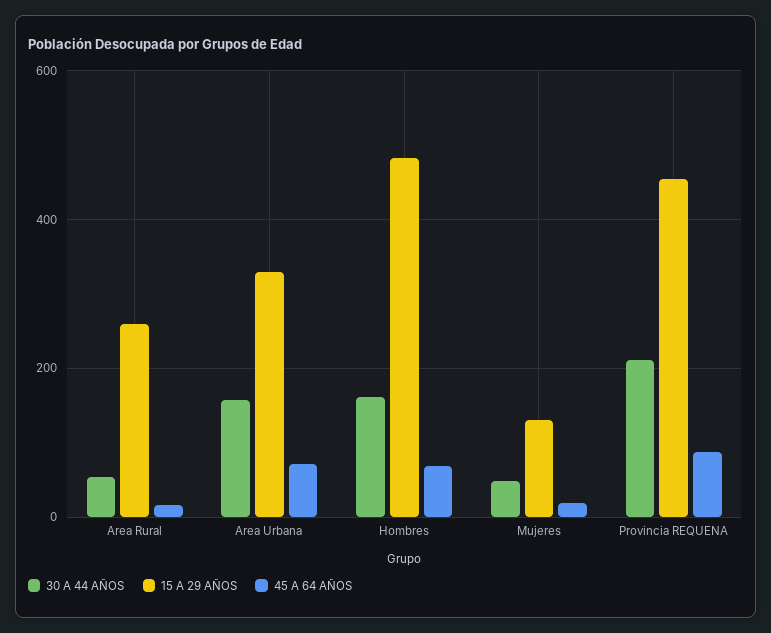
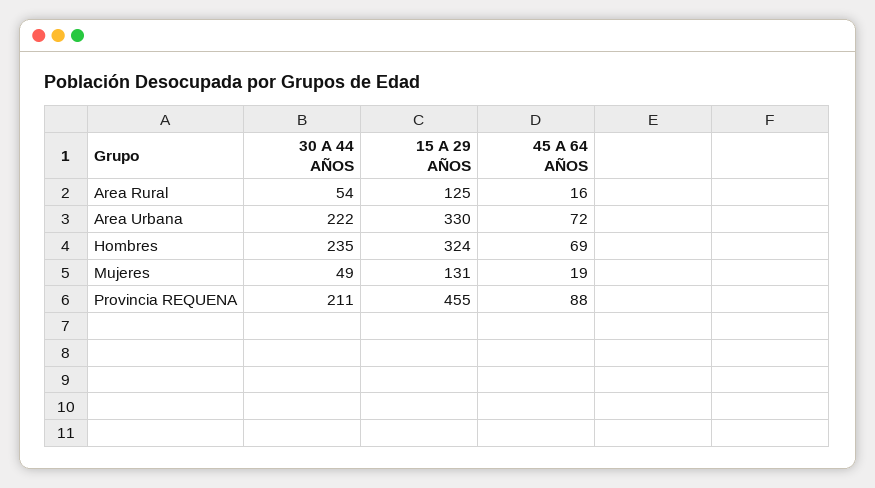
  {
    "30 A 44 AÑOS": {
      "Area Rural": 54,
-     "Area Urbana": 160,
+     "Area Urbana": 222,
-     "Hombres": 160,
+     "Hombres": 235,
      "Mujeres": 49,
      "Provincia REQUENA": 211
    },
    "15 A 29 AÑOS": {
-     "Area Rural": 260,
+     "Area Rural": 125,
      "Area Urbana": 330,
-     "Hombres": 480,
+     "Hombres": 324,
      "Mujeres": 131,
      "Provincia REQUENA": 455
    },
    "45 A 64 AÑOS": {
      "Area Rural": 16,
      "Area Urbana": 72,
      "Hombres": 69,
      "Mujeres": 19,
      "Provincia REQUENA": 88
    }
  }

